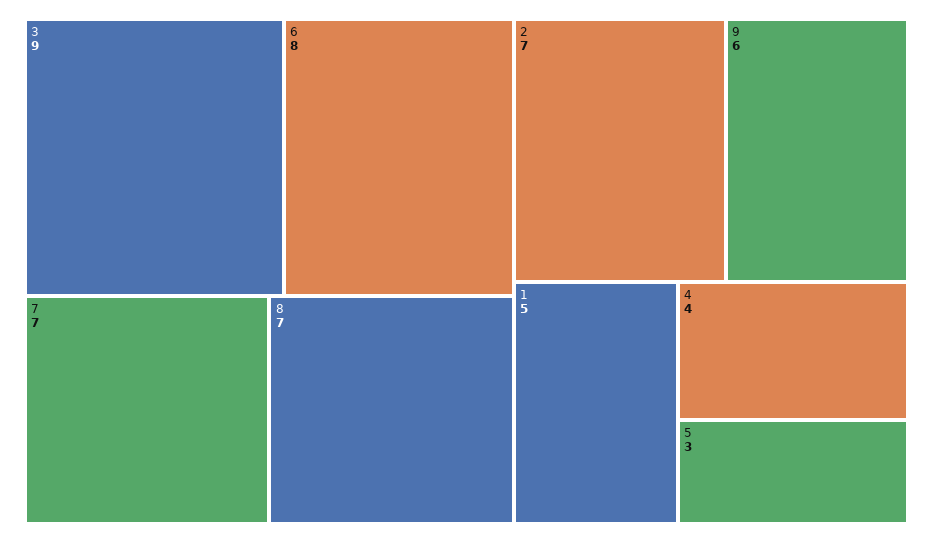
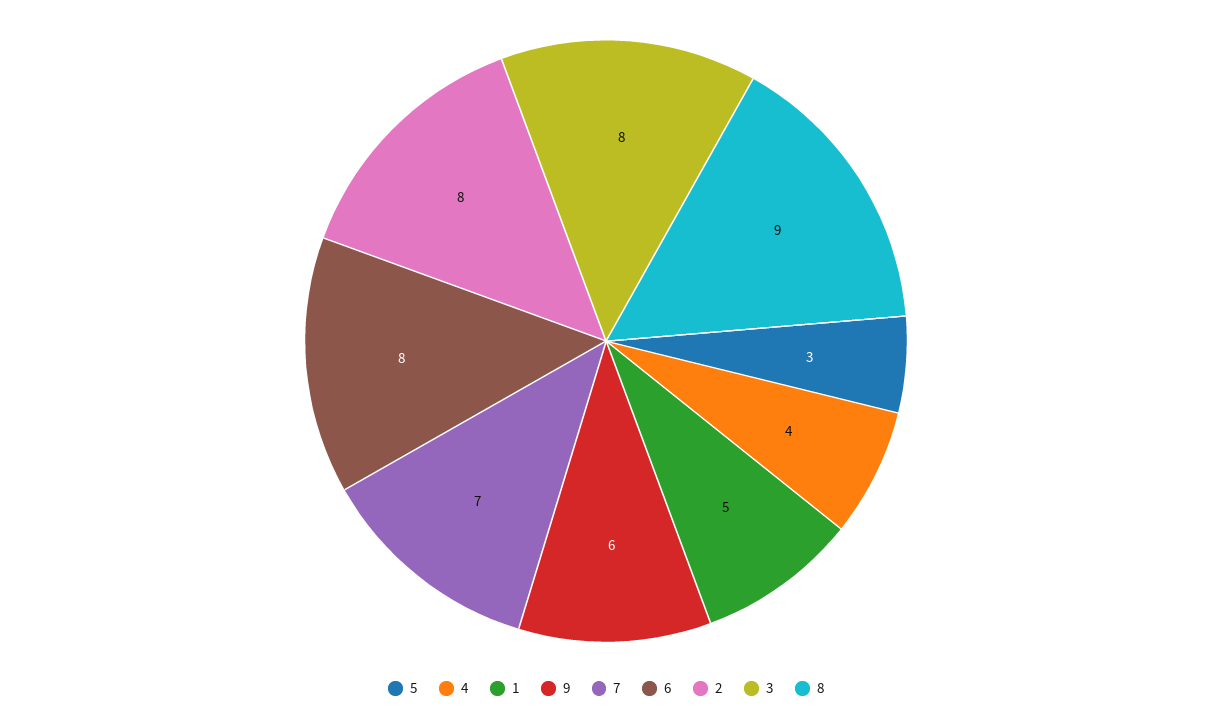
  {
-   "3": 9,
+   "3": 8,
    "6": 8,
    "7": 7,
-   "8": 7,
+   "8": 9,
-   "2": 7,
+   "2": 8,
    "9": 6,
    "1": 5,
    "4": 4,
    "5": 3
  }

